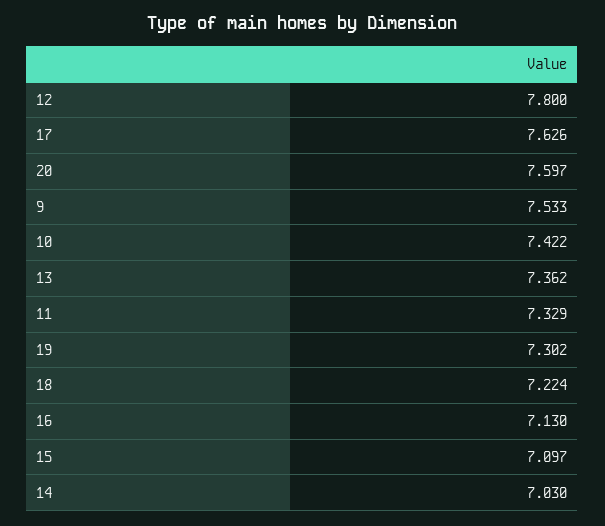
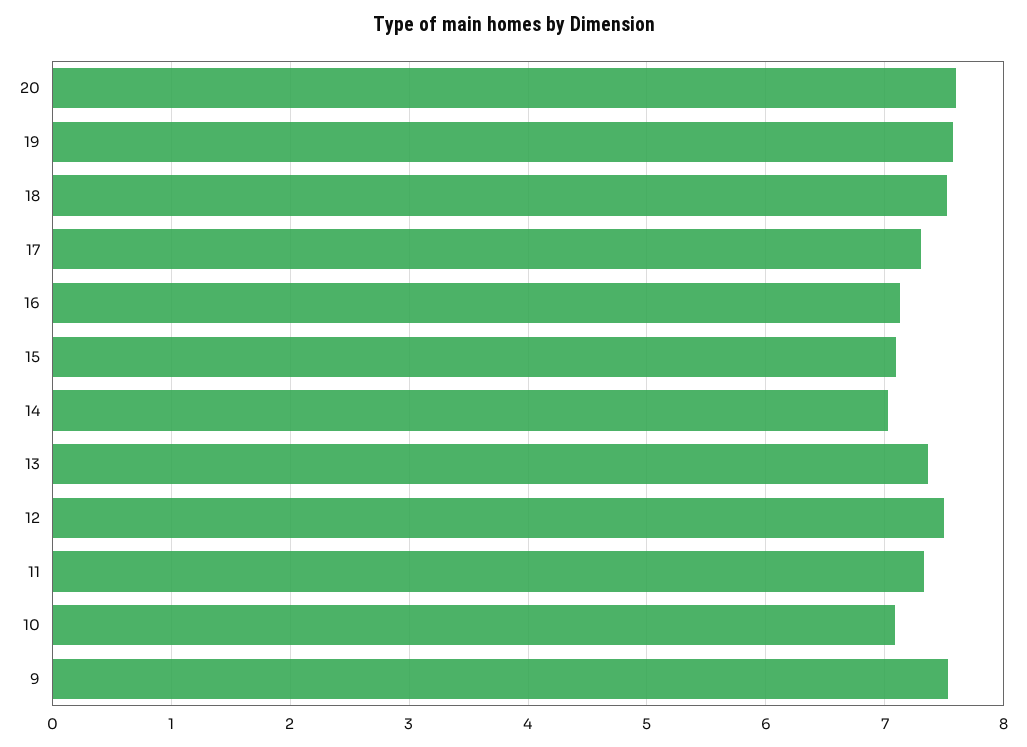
  {
-   "12": 7.8,
+   "12": 7.5,
-   "17": 7.626,
+   "17": 7.3,
    "20": 7.597,
    "9": 7.533,
-   "10": 7.422,
+   "10": 7.1,
    "13": 7.362,
    "11": 7.329,
-   "19": 7.302,
+   "19": 7.6,
-   "18": 7.224,
+   "18": 7.5,
    "16": 7.13,
    "15": 7.097,
    "14": 7.03
  }

